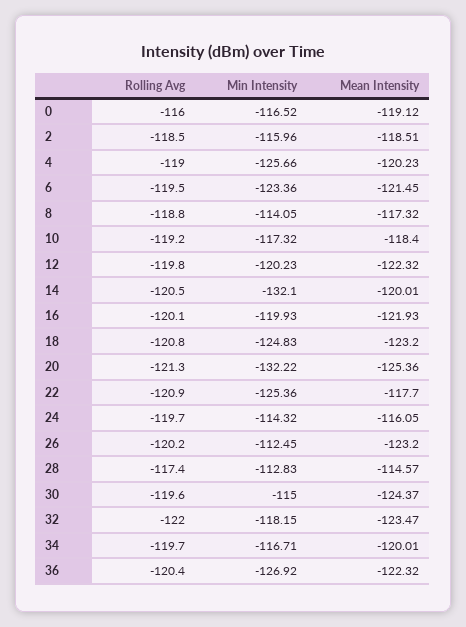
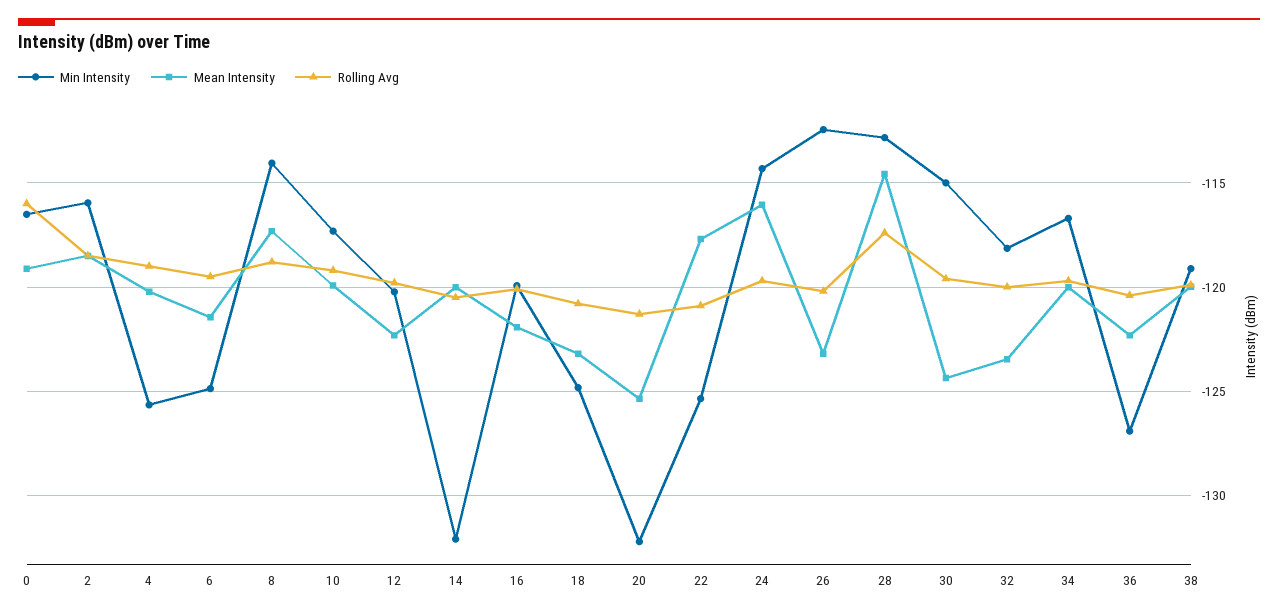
  {
    "Rolling Avg": {
      "0": -116,
      "2": -118.5,
      "4": -119,
      "6": -119.5,
      "8": -118.8,
      "10": -119.2,
      "12": -119.8,
      "14": -120.5,
      "16": -120.1,
      "18": -120.8,
      "20": -121.3,
      "22": -120.9,
      "24": -119.7,
      "26": -120.2,
      "28": -117.4,
      "30": -119.6,
-     "32": -122,
+     "32": -120,
      "34": -119.7,
-     "36": -120.4
+     "36": -120.4,
+     "38": -120
    },
    "Min Intensity": {
      "0": -116.52,
      "2": -115.96,
      "4": -125.66,
-     "6": -123.36,
+     "6": -125,
      "8": -114.05,
      "10": -117.32,
      "12": -120.23,
      "14": -132.1,
      "16": -119.93,
      "18": -124.83,
      "20": -132.22,
      "22": -125.36,
      "24": -114.32,
      "26": -112.45,
      "28": -112.83,
      "30": -115,
      "32": -118.15,
      "34": -116.71,
-     "36": -126.92
+     "36": -126.92,
+     "38": -119
    },
    "Mean Intensity": {
      "0": -119.12,
      "2": -118.51,
      "4": -120.23,
      "6": -121.45,
      "8": -117.32,
-     "10": -118.4,
+     "10": -120,
      "12": -122.32,
      "14": -120.01,
      "16": -121.93,
      "18": -123.2,
      "20": -125.36,
      "22": -117.7,
      "24": -116.05,
      "26": -123.2,
      "28": -114.57,
      "30": -124.37,
      "32": -123.47,
      "34": -120.01,
-     "36": -122.32
+     "36": -122.32,
+     "38": -120
    }
  }

